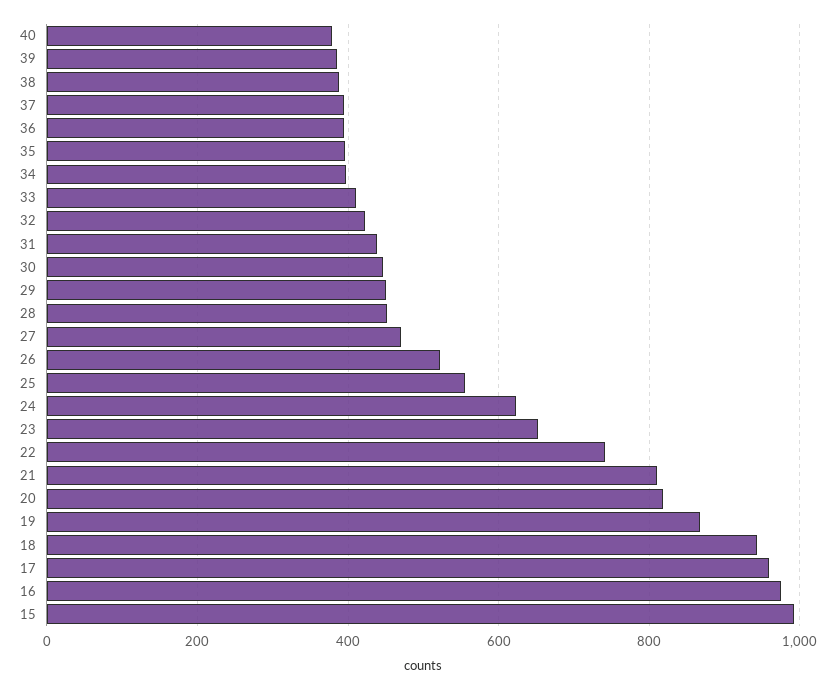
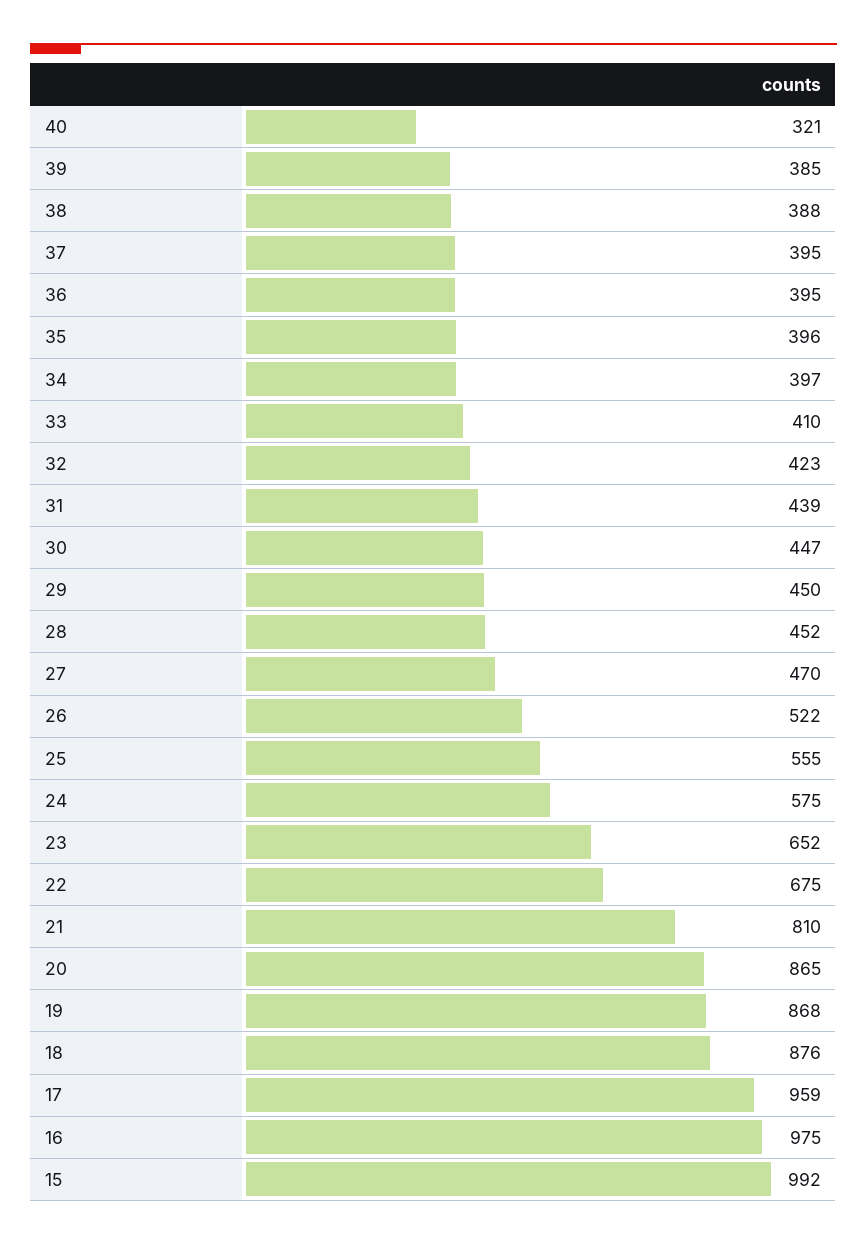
  {
-   "40": 380,
+   "40": 321,
    "39": 385,
    "38": 388,
    "37": 395,
    "36": 395,
    "35": 396,
    "34": 397,
    "33": 410,
    "32": 423,
    "31": 439,
    "30": 447,
    "29": 450,
    "28": 452,
    "27": 470,
    "26": 522,
    "25": 555,
-   "24": 620,
+   "24": 575,
    "23": 652,
-   "22": 740,
+   "22": 675,
    "21": 810,
-   "20": 820,
+   "20": 865,
    "19": 868,
-   "18": 940,
+   "18": 876,
    "17": 959,
    "16": 975,
    "15": 992
  }

